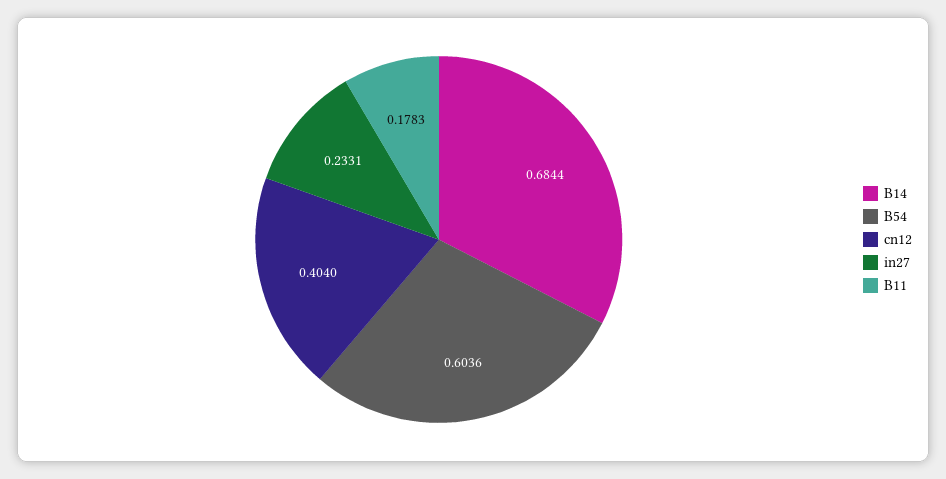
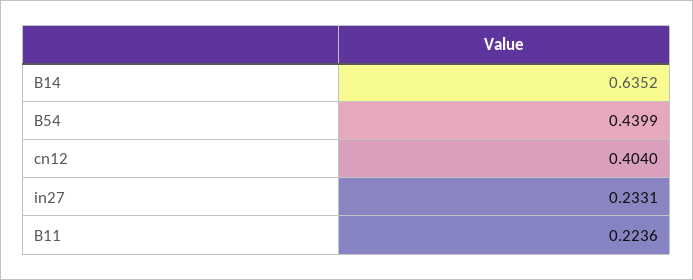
  {
-   "B14": 0.6844,
+   "B14": 0.6352,
-   "B54": 0.6036,
+   "B54": 0.4399,
    "cn12": 0.404,
    "in27": 0.2331,
-   "B11": 0.1783
+   "B11": 0.2236
  }

